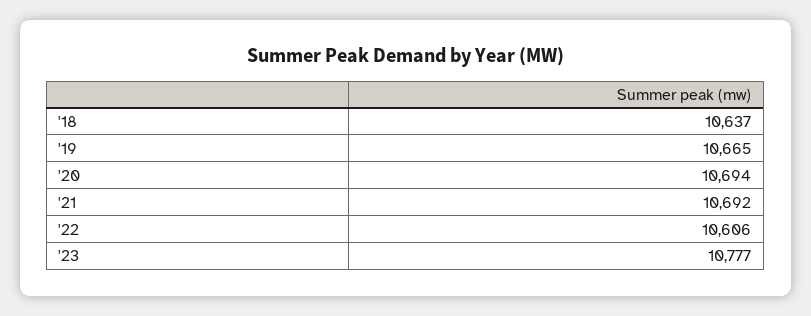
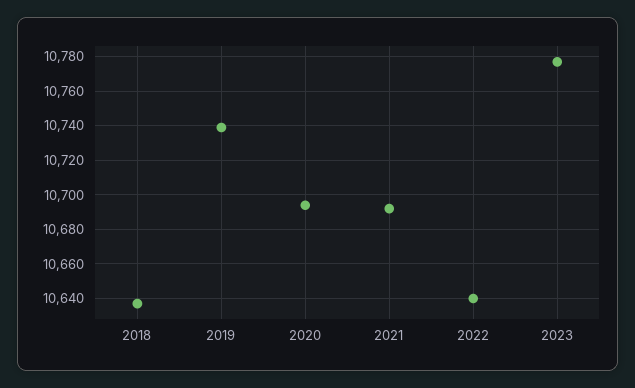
  {
    "'18": 10637,
-   "'19": 10665,
+   "'19": 10740,
    "'20": 10694,
    "'21": 10692,
-   "'22": 10606,
+   "'22": 10640,
    "'23": 10777
  }

